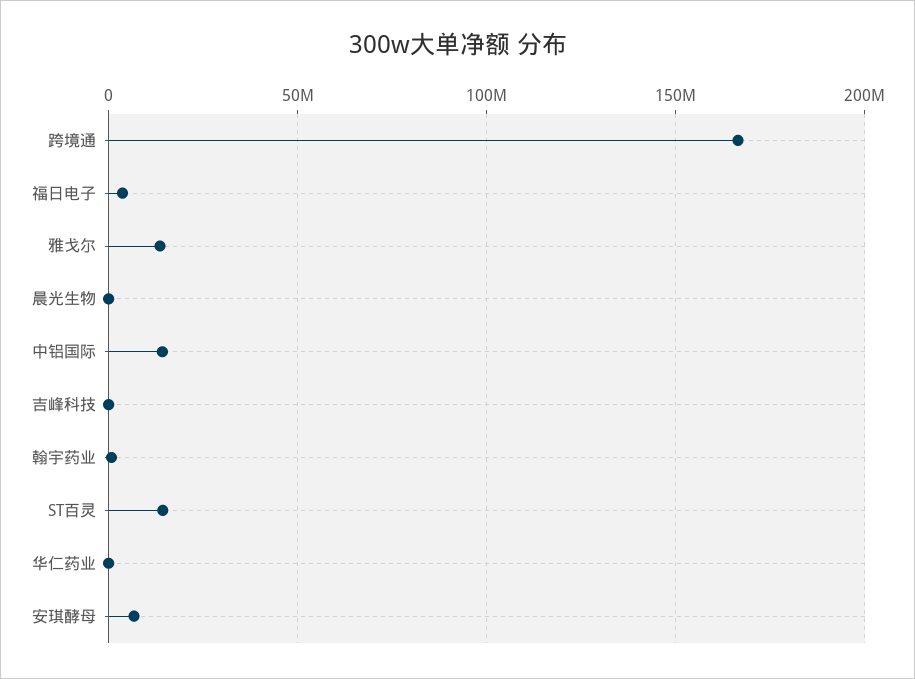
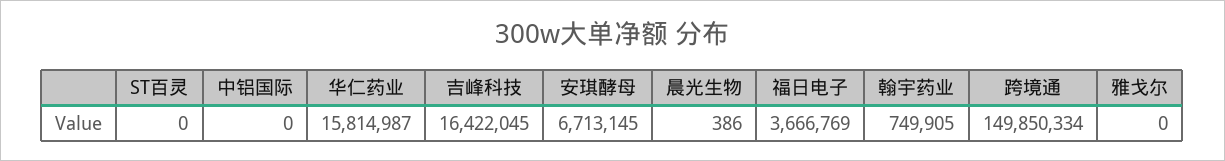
  {
-   "跨境通": 165000000,
+   "跨境通": 149850334,
    "福日电子": 3666769,
-   "雅戈尔": 15000000,
+   "雅戈尔": 0,
    "晨光生物": 386,
-   "中铝国际": 15000000,
+   "中铝国际": 0,
-   "吉峰科技": 0,
+   "吉峰科技": 16422045,
    "翰宇药业": 749905,
-   "ST百灵": 15000000,
+   "ST百灵": 0,
-   "华仁药业": 0,
+   "华仁药业": 15814987,
    "安琪酵母": 6713145
  }

